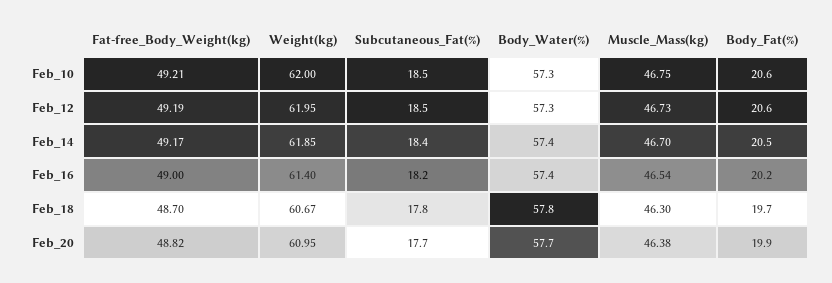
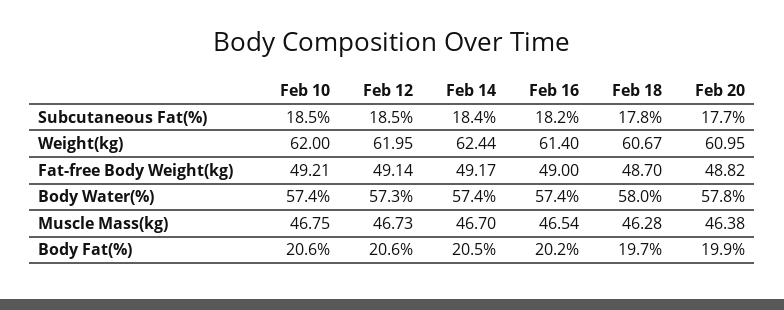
  {
    "Fat-free_Body_Weight(kg)": {
      "Feb_10": 49.21,
-     "Feb_12": 49.19,
+     "Feb_12": 49.14,
      "Feb_14": 49.17,
      "Feb_16": 49,
      "Feb_18": 48.7,
      "Feb_20": 48.82
    },
    "Weight(kg)": {
      "Feb_10": 62,
      "Feb_12": 61.95,
-     "Feb_14": 61.85,
+     "Feb_14": 62.44,
      "Feb_16": 61.4,
      "Feb_18": 60.67,
      "Feb_20": 60.95
    },
    "Subcutaneous_Fat(%)": {
      "Feb_10": 18.5,
      "Feb_12": 18.5,
      "Feb_14": 18.4,
      "Feb_16": 18.2,
      "Feb_18": 17.8,
      "Feb_20": 17.7
    },
    "Body_Water(%)": {
-     "Feb_10": 57.3,
+     "Feb_10": 57.4,
      "Feb_12": 57.3,
      "Feb_14": 57.4,
      "Feb_16": 57.4,
-     "Feb_18": 57.8,
+     "Feb_18": 58,
-     "Feb_20": 57.7
+     "Feb_20": 57.8
    },
    "Muscle_Mass(kg)": {
      "Feb_10": 46.75,
      "Feb_12": 46.73,
      "Feb_14": 46.7,
      "Feb_16": 46.54,
-     "Feb_18": 46.3,
+     "Feb_18": 46.28,
      "Feb_20": 46.38
    },
    "Body_Fat(%)": {
      "Feb_10": 20.6,
      "Feb_12": 20.6,
      "Feb_14": 20.5,
      "Feb_16": 20.2,
      "Feb_18": 19.7,
      "Feb_20": 19.9
    }
  }

